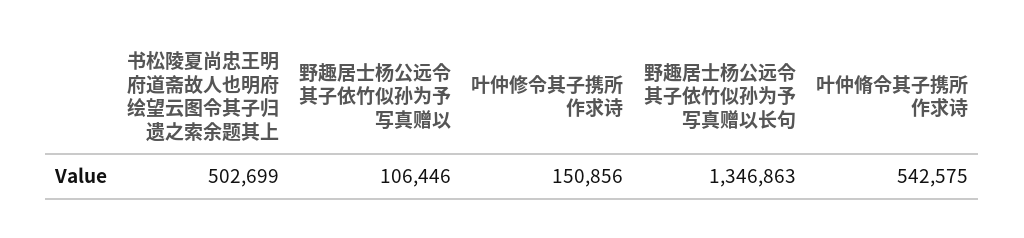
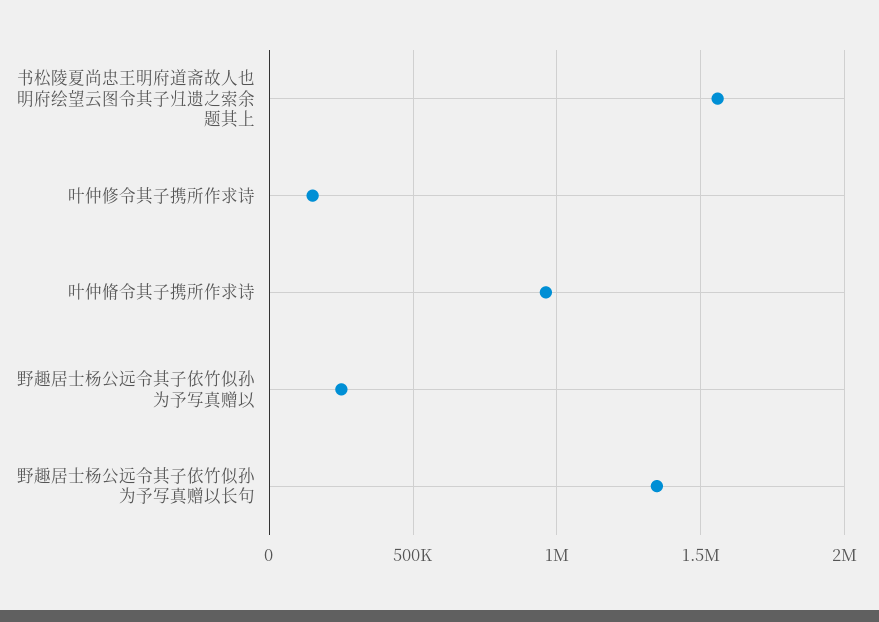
  {
-   "书松陵夏尚忠王明府道斋故人也明府绘望云图令其子归遗之索余题其上": 502699,
+   "书松陵夏尚忠王明府道斋故人也明府绘望云图令其子归遗之索余题其上": 1550000,
-   "野趣居士杨公远令其子依竹似孙为予写真赠以": 106446,
+   "野趣居士杨公远令其子依竹似孙为予写真赠以": 250000,
    "叶仲修令其子携所作求诗": 150856,
    "野趣居士杨公远令其子依竹似孙为予写真赠以长句": 1346863,
-   "叶仲脩令其子携所作求诗": 542575
+   "叶仲脩令其子携所作求诗": 950000
  }

